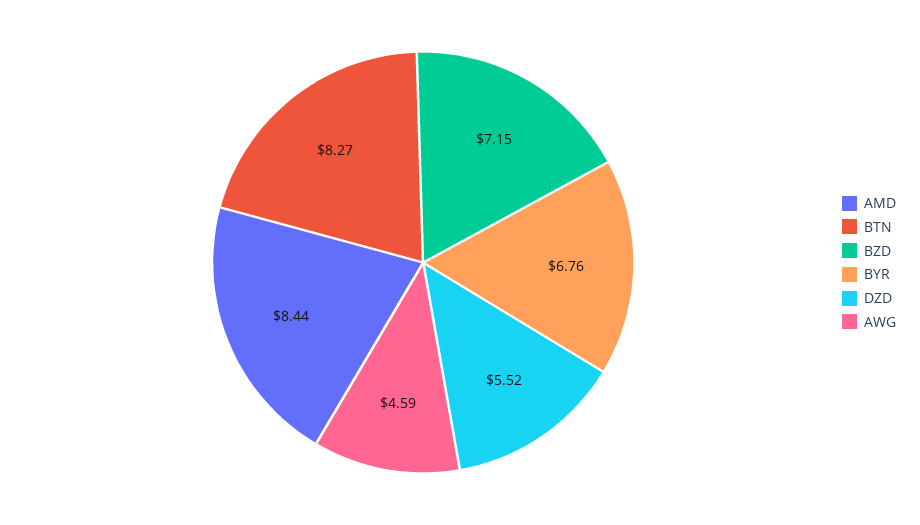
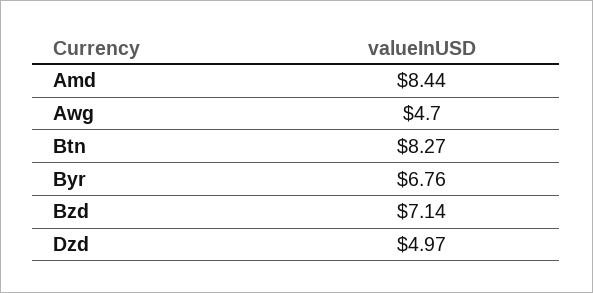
  {
    "AMD": 8.44,
    "BTN": 8.27,
-   "BZD": 7.15,
+   "BZD": 7.14,
    "BYR": 6.76,
-   "DZD": 5.52,
+   "DZD": 4.97,
-   "AWG": 4.59
+   "AWG": 4.7
  }

